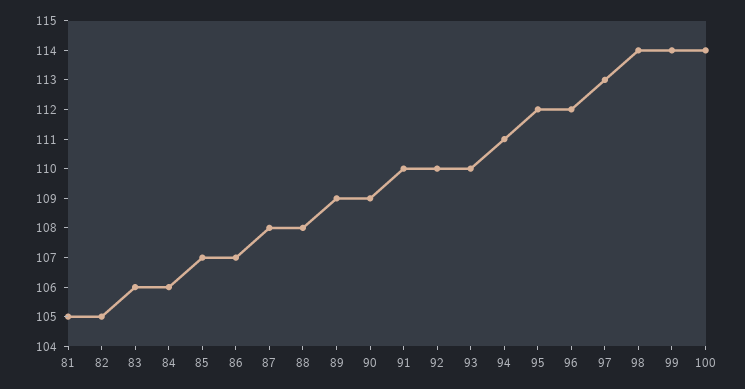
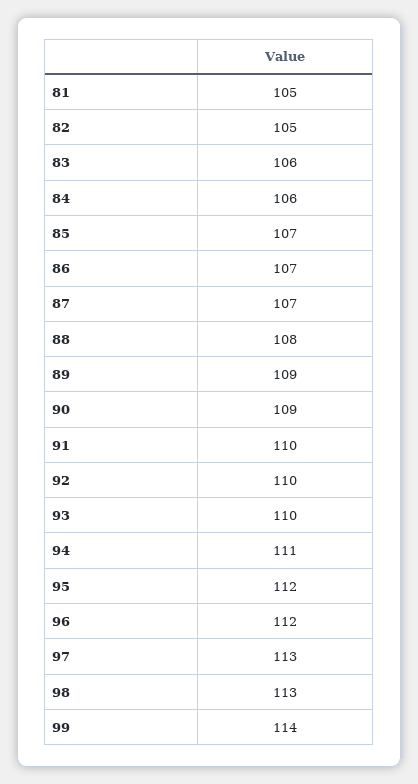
  {
    "81": 105,
    "82": 105,
    "83": 106,
    "84": 106,
    "85": 107,
    "86": 107,
-   "87": 108,
+   "87": 107,
    "88": 108,
    "89": 109,
    "90": 109,
    "91": 110,
    "92": 110,
    "93": 110,
    "94": 111,
    "95": 112,
    "96": 112,
    "97": 113,
-   "98": 114,
+   "98": 113,
-   "99": 114,
+   "99": 114
-   "100": 114
  }

